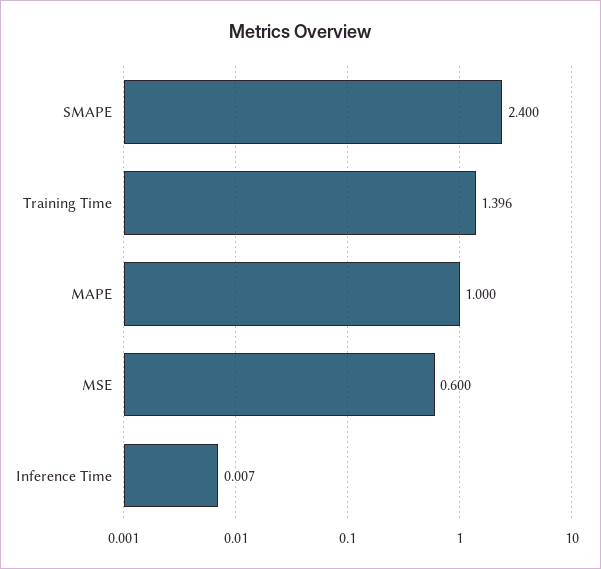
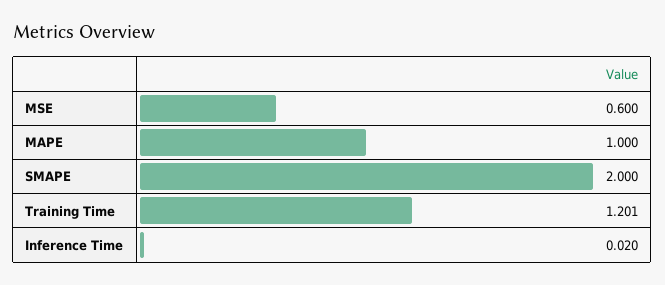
  {
-   "SMAPE": 2.4,
+   "SMAPE": 2,
-   "Training Time": 1.396,
+   "Training Time": 1.201,
    "MAPE": 1,
    "MSE": 0.6,
-   "Inference Time": 0.007
+   "Inference Time": 0.02
  }

